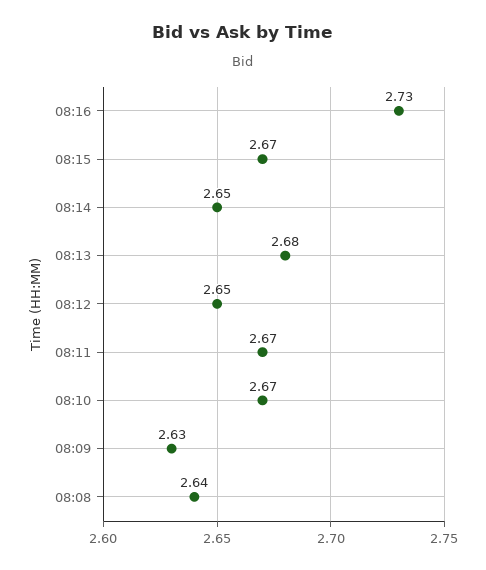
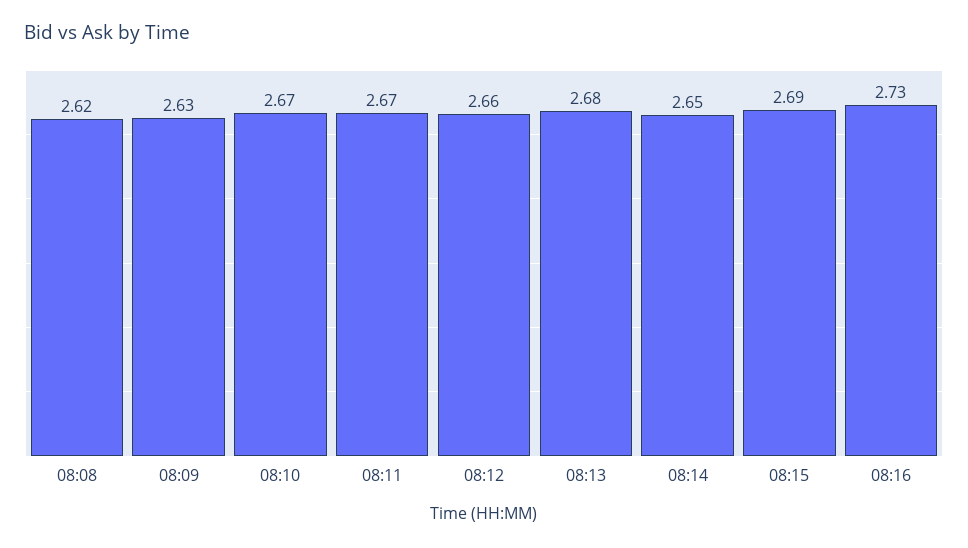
  {
    "08:16": 2.73,
-   "08:15": 2.67,
+   "08:15": 2.69,
    "08:14": 2.65,
    "08:13": 2.68,
-   "08:12": 2.65,
+   "08:12": 2.66,
    "08:11": 2.67,
    "08:10": 2.67,
    "08:09": 2.63,
-   "08:08": 2.64
+   "08:08": 2.62
  }

